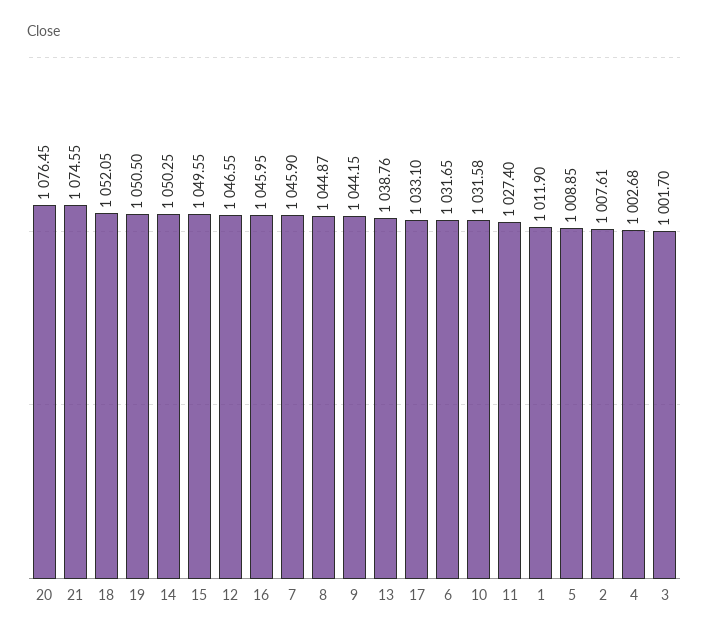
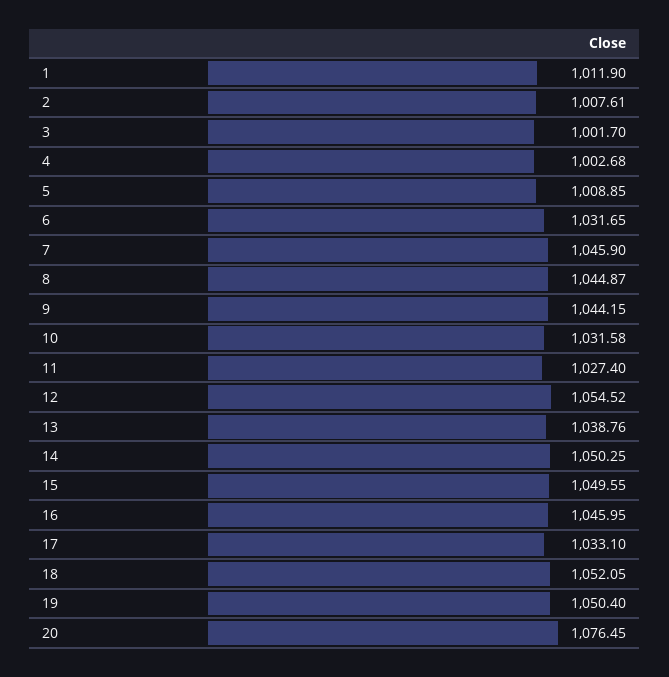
  {
    "20": 1076.45,
-   "21": 1074.55,
    "18": 1052.05,
-   "19": 1050.5,
+   "19": 1050.4,
    "14": 1050.25,
    "15": 1049.55,
-   "12": 1046.55,
+   "12": 1054.52,
    "16": 1045.95,
    "7": 1045.9,
    "8": 1044.87,
    "9": 1044.15,
    "13": 1038.76,
    "17": 1033.1,
    "6": 1031.65,
    "10": 1031.58,
    "11": 1027.4,
    "1": 1011.9,
    "5": 1008.85,
    "2": 1007.61,
    "4": 1002.68,
    "3": 1001.7
  }

